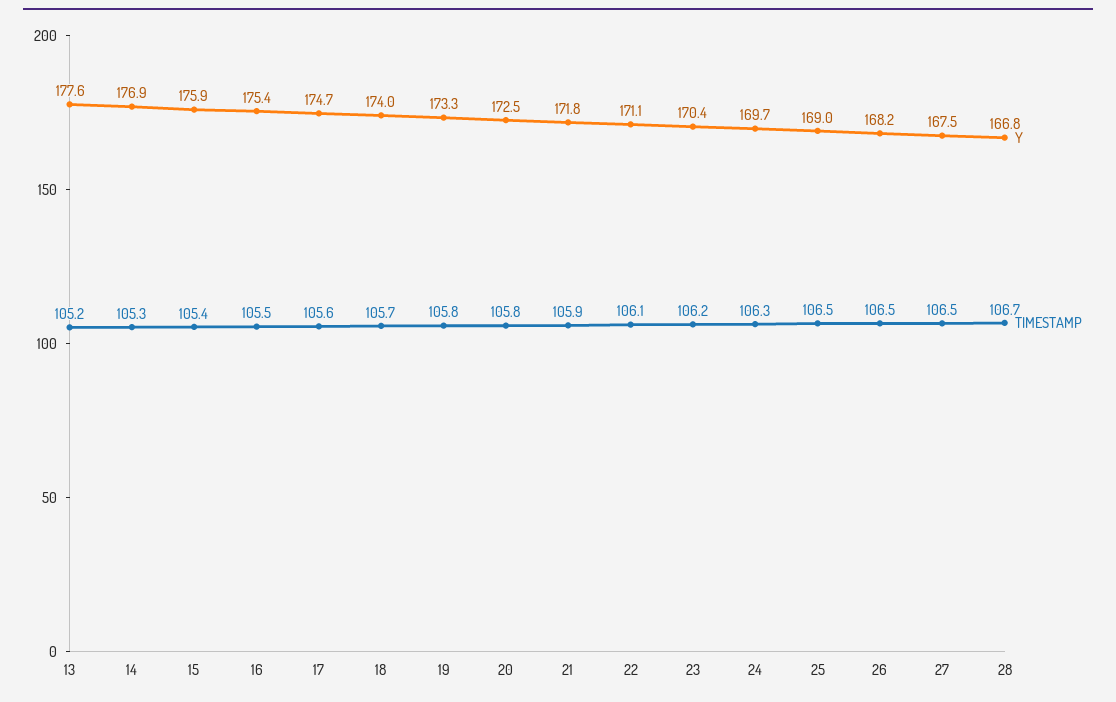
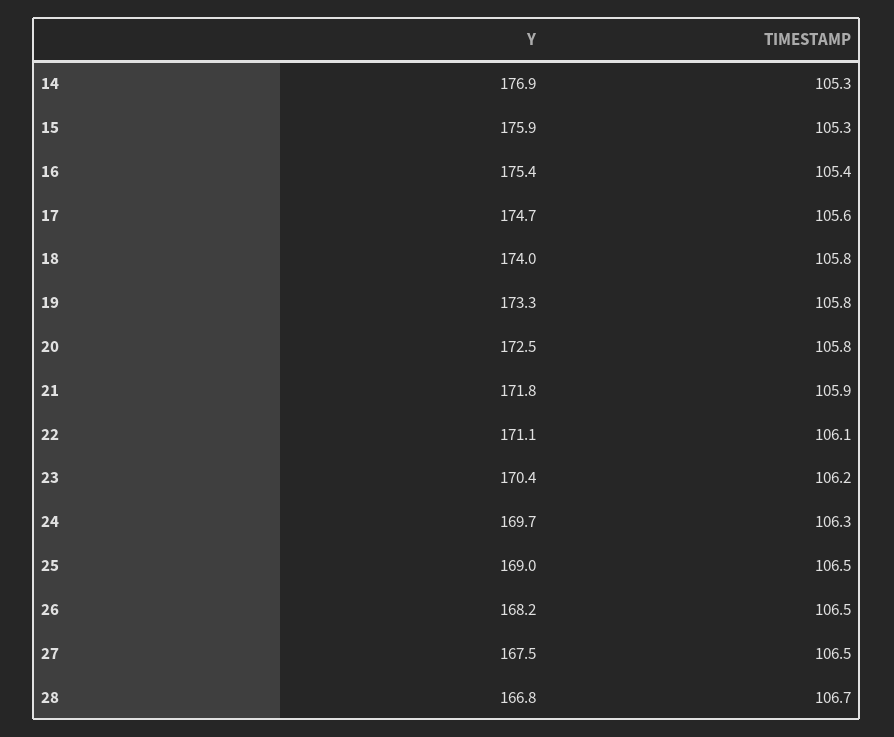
  {
    "Y": {
-     "13": 177.6,
      "14": 176.9,
      "15": 175.9,
      "16": 175.4,
      "17": 174.7,
      "18": 174,
      "19": 173.3,
      "20": 172.5,
      "21": 171.8,
      "22": 171.1,
      "23": 170.4,
      "24": 169.7,
      "25": 169,
      "26": 168.2,
      "27": 167.5,
      "28": 166.8
    },
    "TIMESTAMP": {
-     "13": 105.2,
      "14": 105.3,
-     "15": 105.4,
+     "15": 105.3,
-     "16": 105.5,
+     "16": 105.4,
      "17": 105.6,
-     "18": 105.7,
+     "18": 105.8,
      "19": 105.8,
      "20": 105.8,
      "21": 105.9,
      "22": 106.1,
      "23": 106.2,
      "24": 106.3,
      "25": 106.5,
      "26": 106.5,
      "27": 106.5,
      "28": 106.7
    }
  }

